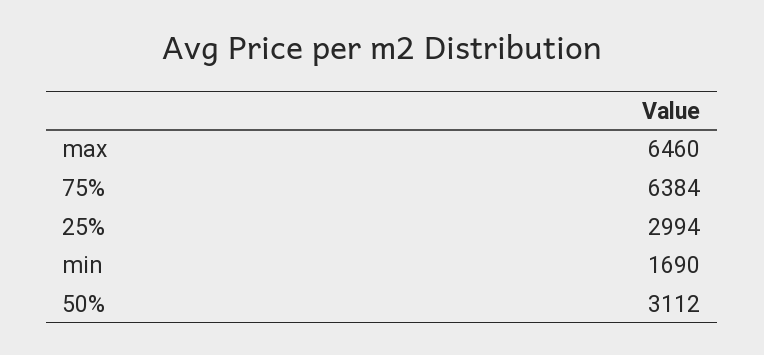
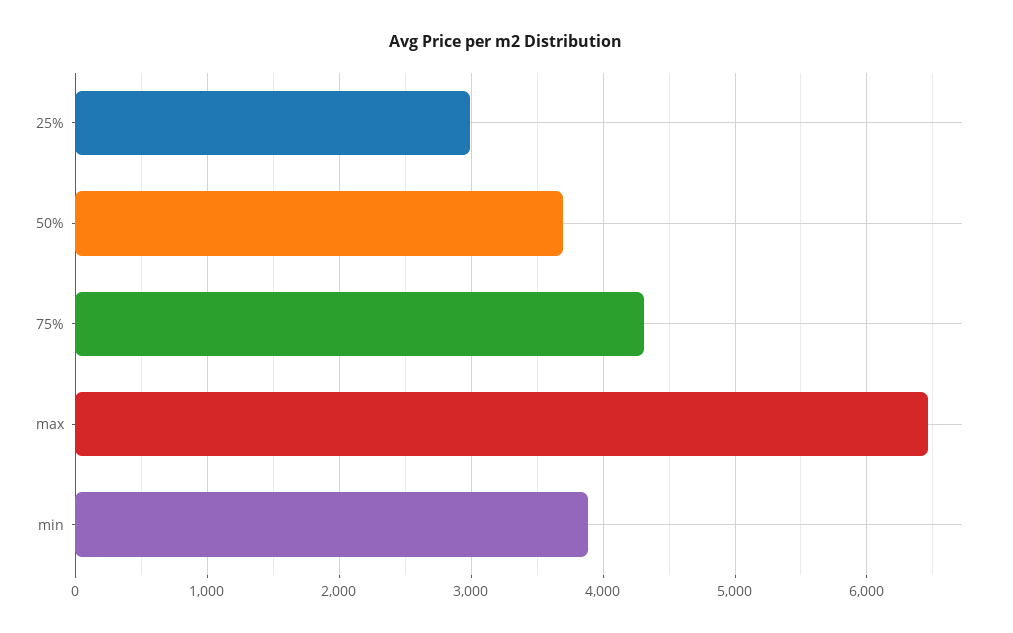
  {
    "max": 6460,
-   "75%": 6384,
+   "75%": 4300,
    "25%": 2994,
-   "min": 1690,
+   "min": 3900,
-   "50%": 3112
+   "50%": 3700
  }

